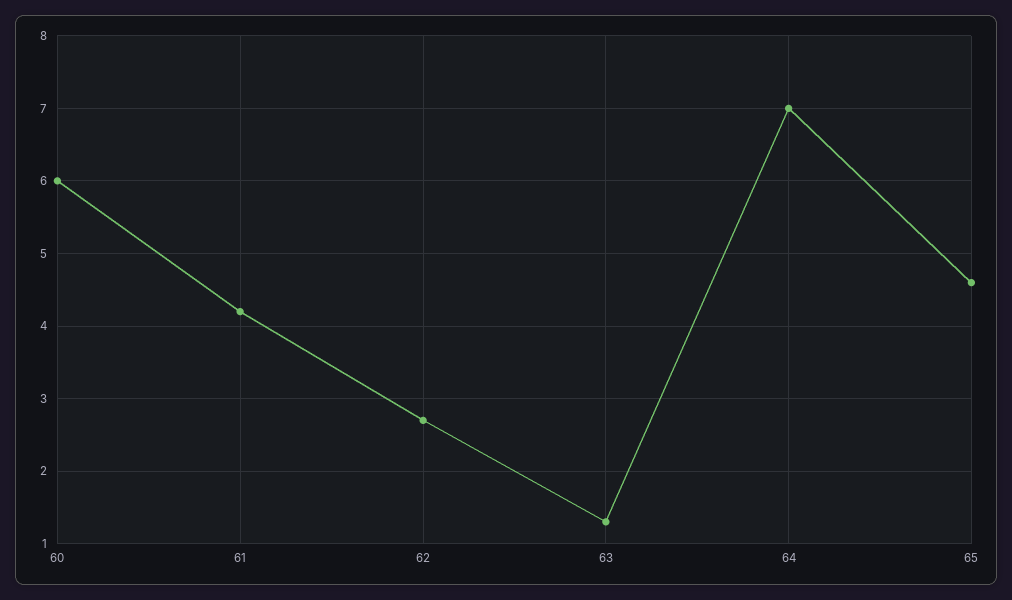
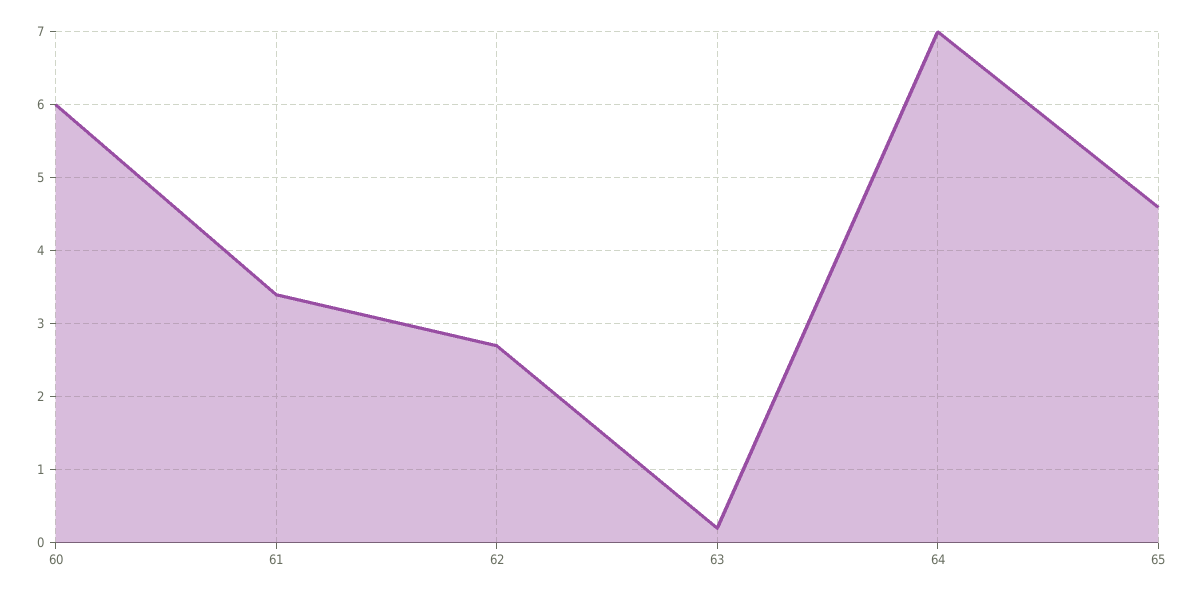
  {
    "60": 6,
-   "61": 4.2,
+   "61": 3.4,
    "62": 2.7,
-   "63": 1.3,
+   "63": 0.2,
    "64": 7,
    "65": 4.6
  }

